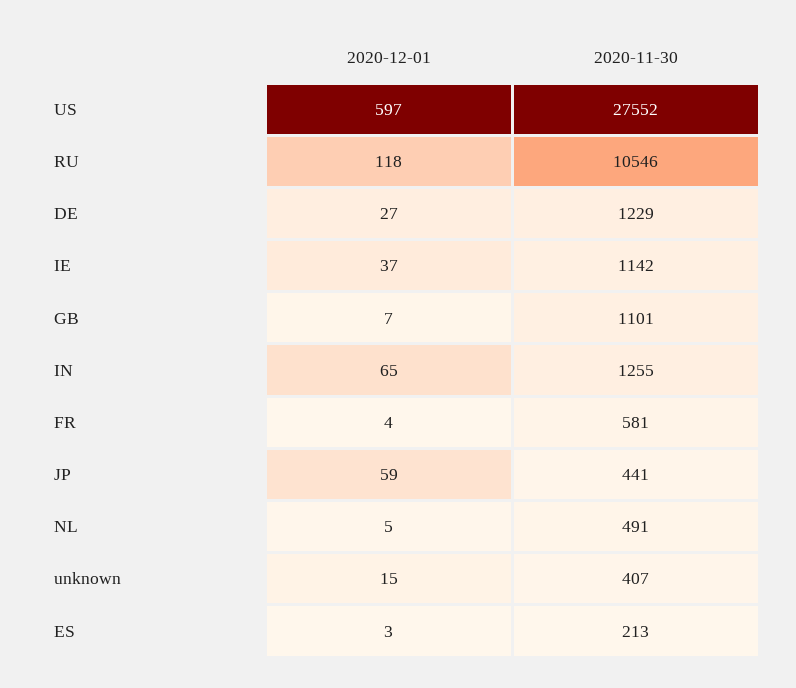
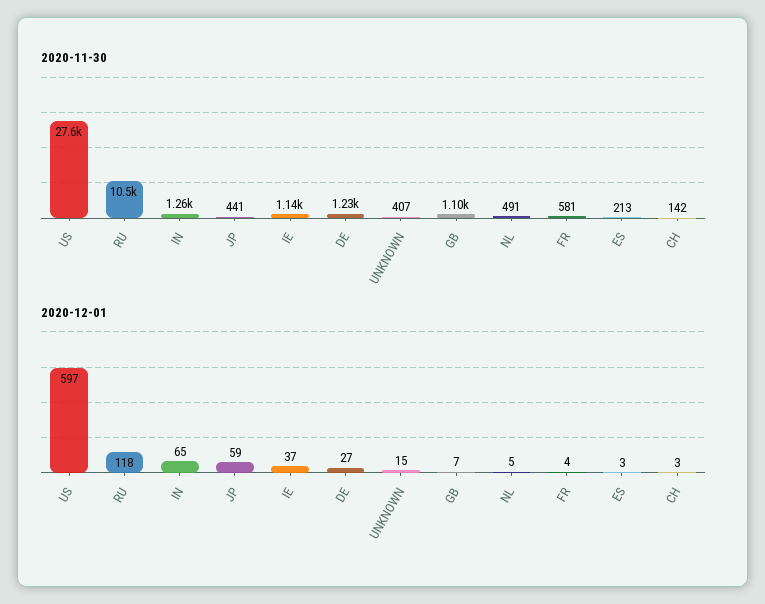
  {
    "2020-12-01": {
      "US": 597,
      "RU": 118,
      "DE": 27,
      "IE": 37,
      "GB": 7,
      "IN": 65,
      "FR": 4,
      "JP": 59,
      "NL": 5,
      "unknown": 15,
-     "ES": 3
+     "ES": 3,
+     "CH": 3
    },
    "2020-11-30": {
      "US": 27552,
      "RU": 10546,
      "DE": 1229,
      "IE": 1142,
      "GB": 1101,
      "IN": 1255,
      "FR": 581,
      "JP": 441,
      "NL": 491,
      "unknown": 407,
-     "ES": 213
+     "ES": 213,
+     "CH": 142
    }
  }

